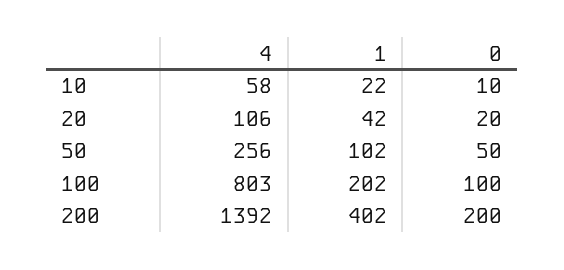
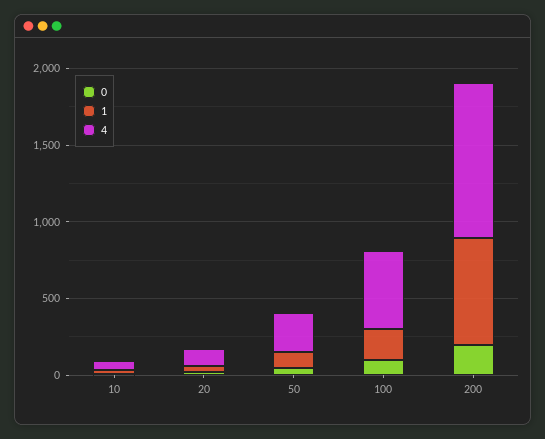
  {
    "4": {
      "10": 58,
      "20": 106,
      "50": 256,
-     "100": 803,
+     "100": 500,
-     "200": 1392
+     "200": 1000
    },
    "1": {
      "10": 22,
      "20": 42,
      "50": 102,
      "100": 202,
-     "200": 402
+     "200": 700
    },
    "0": {
      "10": 10,
      "20": 20,
      "50": 50,
      "100": 100,
      "200": 200
    }
  }

